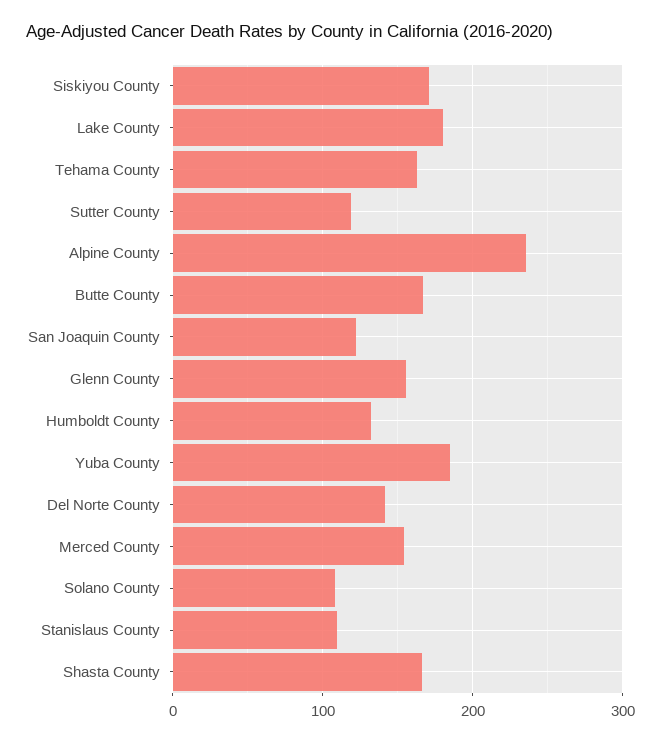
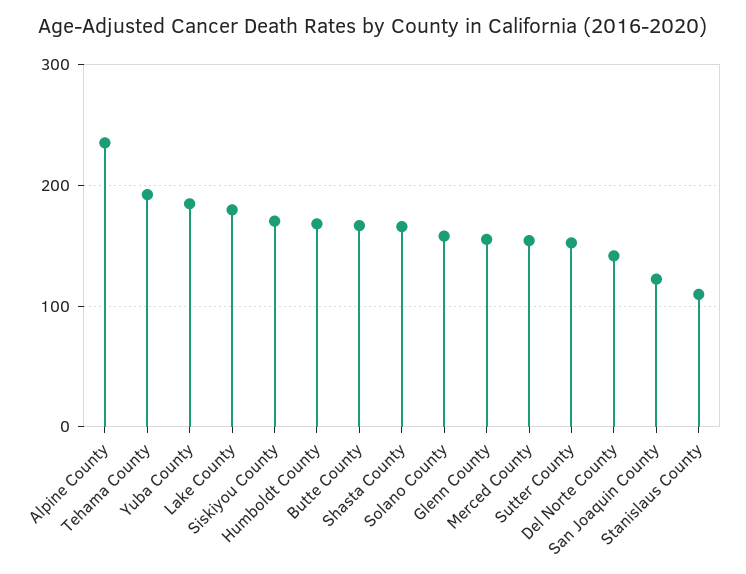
  {
    "Siskiyou County": 170,
    "Lake County": 180,
-   "Tehama County": 160,
+   "Tehama County": 190,
-   "Sutter County": 120,
+   "Sutter County": 150,
    "Alpine County": 240,
    "Butte County": 170,
    "San Joaquin County": 120,
    "Glenn County": 160,
-   "Humboldt County": 130,
+   "Humboldt County": 170,
    "Yuba County": 180,
    "Del Norte County": 140,
    "Merced County": 150,
-   "Solano County": 110,
+   "Solano County": 160,
    "Stanislaus County": 110,
    "Shasta County": 170
  }

